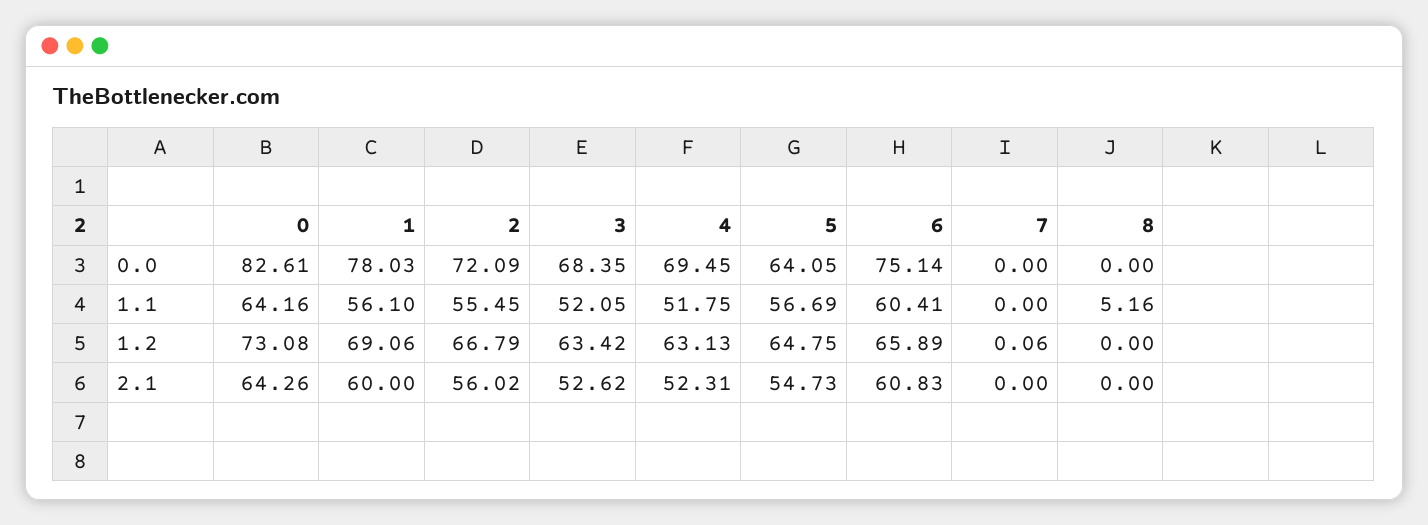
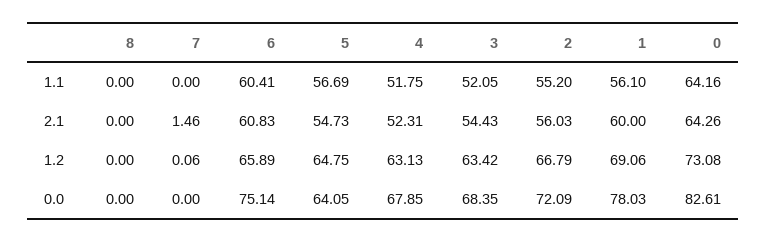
  {
    "0": {
      "0.0": 82.61,
      "1.1": 64.16,
      "1.2": 73.08,
      "2.1": 64.26
    },
    "1": {
      "0.0": 78.03,
      "1.1": 56.1,
      "1.2": 69.06,
      "2.1": 60
    },
    "2": {
      "0.0": 72.09,
-     "1.1": 55.45,
+     "1.1": 55.2,
      "1.2": 66.79,
-     "2.1": 56.02
+     "2.1": 56.03
    },
    "3": {
      "0.0": 68.35,
      "1.1": 52.05,
      "1.2": 63.42,
-     "2.1": 52.62
+     "2.1": 54.43
    },
    "4": {
-     "0.0": 69.45,
+     "0.0": 67.85,
      "1.1": 51.75,
      "1.2": 63.13,
      "2.1": 52.31
    },
    "5": {
      "0.0": 64.05,
      "1.1": 56.69,
      "1.2": 64.75,
      "2.1": 54.73
    },
    "6": {
      "0.0": 75.14,
      "1.1": 60.41,
      "1.2": 65.89,
      "2.1": 60.83
    },
    "7": {
      "0.0": 0,
      "1.1": 0,
      "1.2": 0.06,
-     "2.1": 0
+     "2.1": 1.46
    },
    "8": {
      "0.0": 0,
-     "1.1": 5.16,
+     "1.1": 0,
      "1.2": 0,
      "2.1": 0
    }
  }

